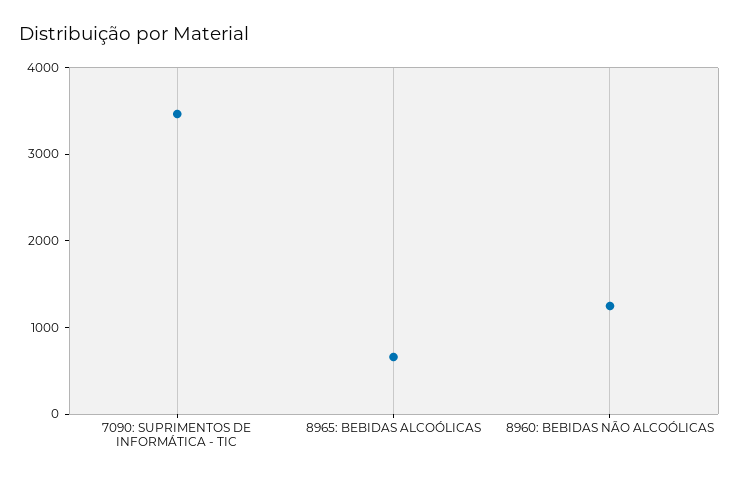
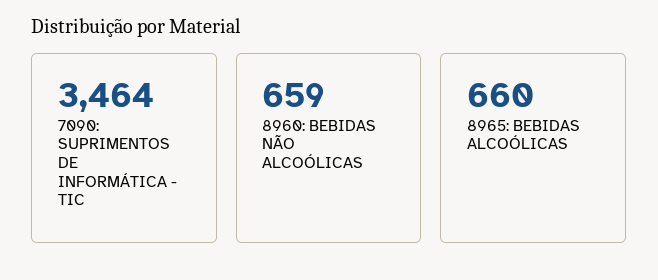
  {
    "7090: SUPRIMENTOS DE INFORMÁTICA - TIC": 3464,
    "8965: BEBIDAS ALCOÓLICAS": 660,
-   "8960: BEBIDAS NÃO ALCOÓLICAS": 1200
+   "8960: BEBIDAS NÃO ALCOÓLICAS": 659
  }

